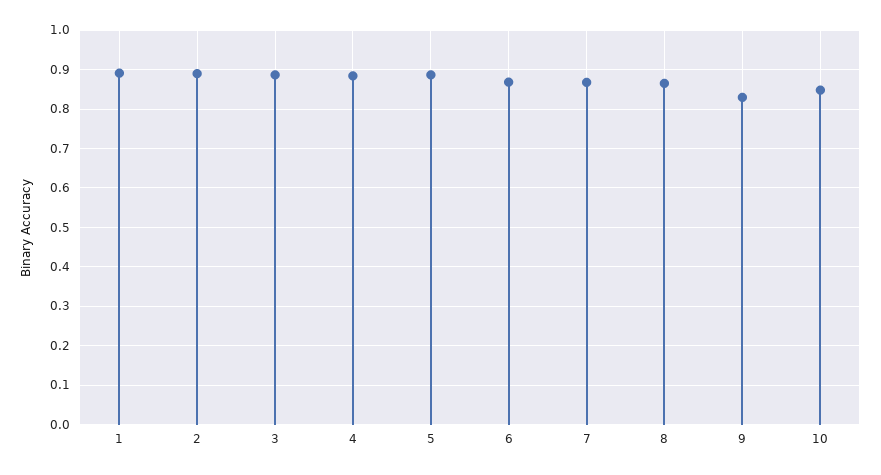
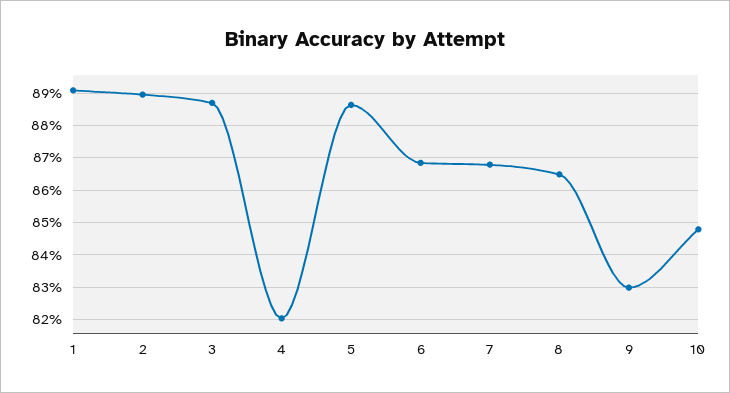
  {
    "1": 0.89,
    "2": 0.89,
    "3": 0.888,
-   "4": 0.88,
+   "4": 0.82,
    "5": 0.886,
    "6": 0.868,
    "7": 0.868,
    "8": 0.864,
    "9": 0.83,
    "10": 0.848
  }

